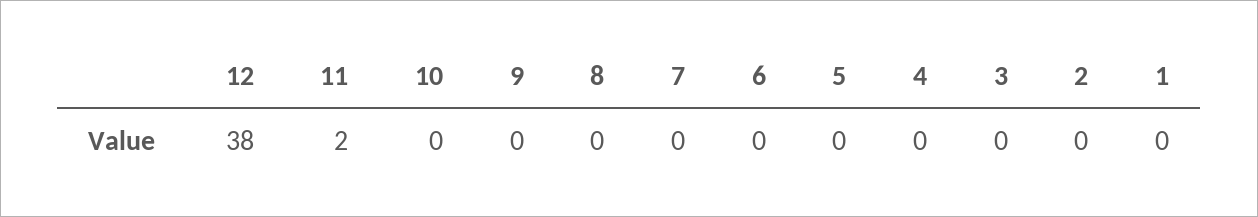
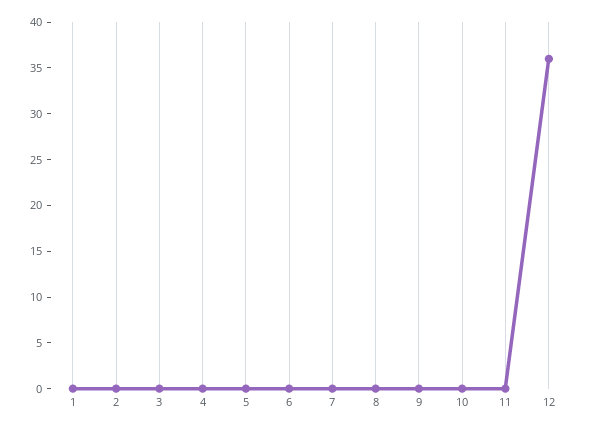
  {
-   "12": 38,
+   "12": 36,
-   "11": 2,
+   "11": 0,
    "10": 0,
    "9": 0,
    "8": 0,
    "7": 0,
    "6": 0,
    "5": 0,
    "4": 0,
    "3": 0,
    "2": 0,
    "1": 0
  }

